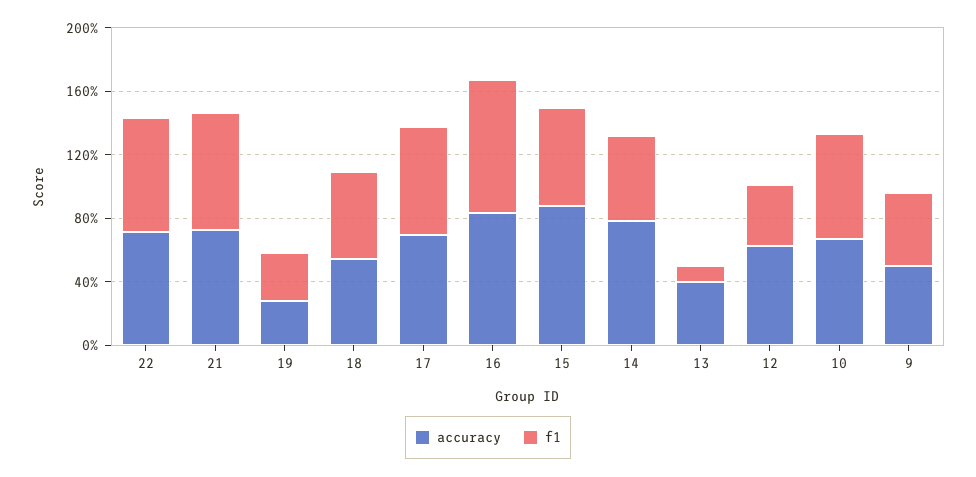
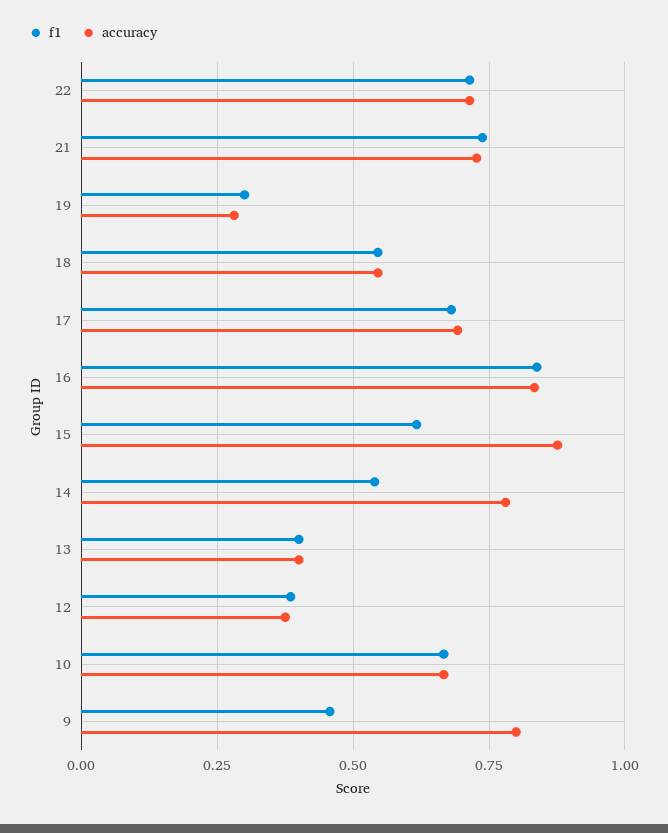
  {
    "accuracy": {
      "22": 0.725,
      "21": 0.725,
      "19": 0.275,
      "18": 0.55,
      "17": 0.7,
      "16": 0.825,
      "15": 0.875,
      "14": 0.775,
      "13": 0.4,
-     "12": 0.6,
+     "12": 0.375,
      "10": 0.675,
-     "9": 0.5
+     "9": 0.8
    },
    "f1": {
      "22": 0.725,
      "21": 0.75,
      "19": 0.3,
      "18": 0.55,
      "17": 0.675,
      "16": 0.85,
      "15": 0.625,
      "14": 0.55,
-     "13": 0.1,
+     "13": 0.4,
      "12": 0.375,
      "10": 0.675,
      "9": 0.45
    }
  }

